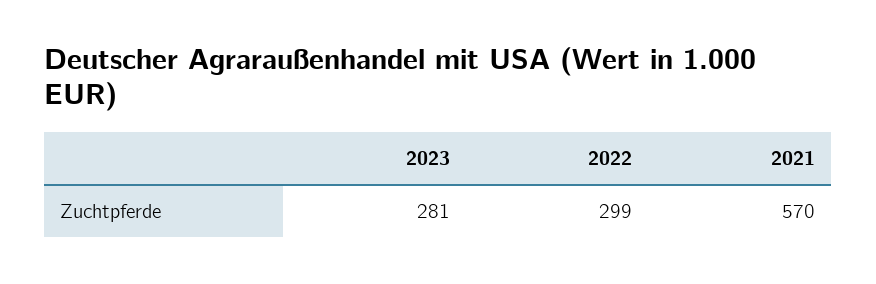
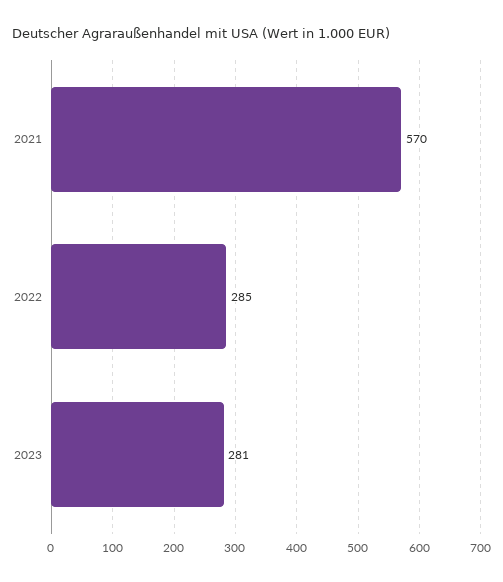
  {
    "2023": 281,
-   "2022": 299,
+   "2022": 285,
    "2021": 570
  }

